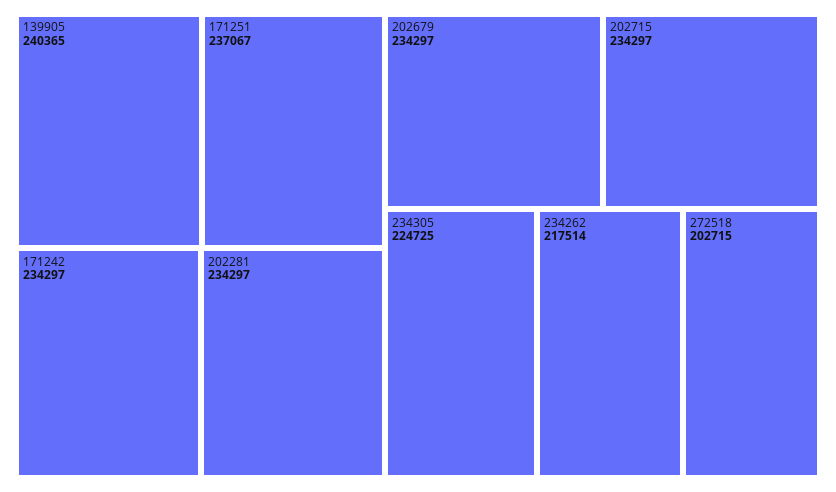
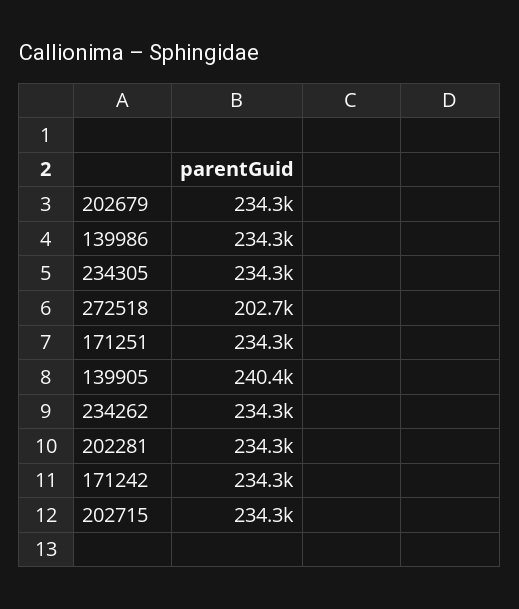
  {
    "139905": 240365,
-   "171251": 237067,
+   "171251": 234300,
    "171242": 234297,
    "202281": 234297,
    "202679": 234297,
    "202715": 234297,
-   "234305": 224725,
+   "234305": 234300,
-   "234262": 217514,
+   "234262": 234300,
-   "272518": 202715
+   "272518": 202715,
+   "139986": 234300
  }

